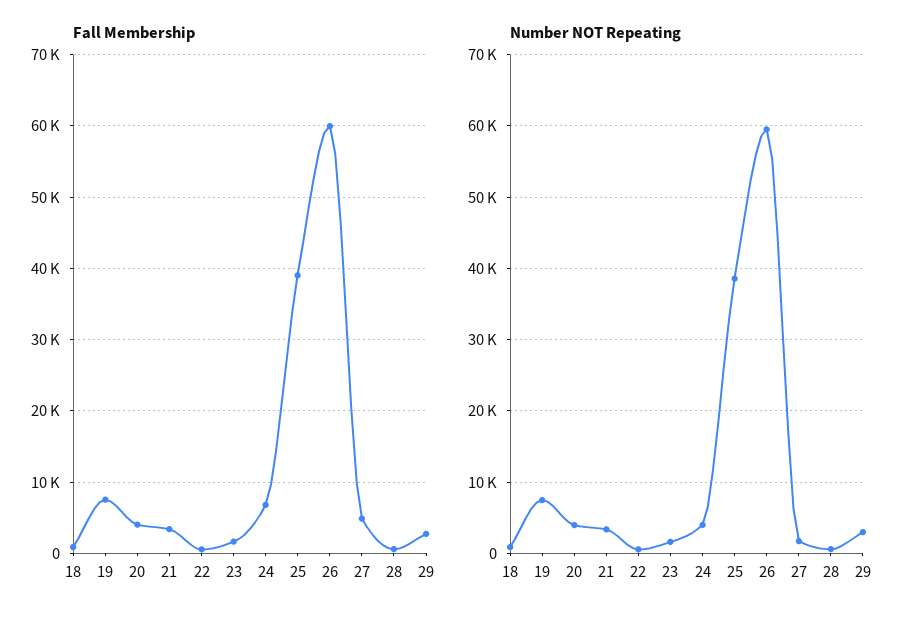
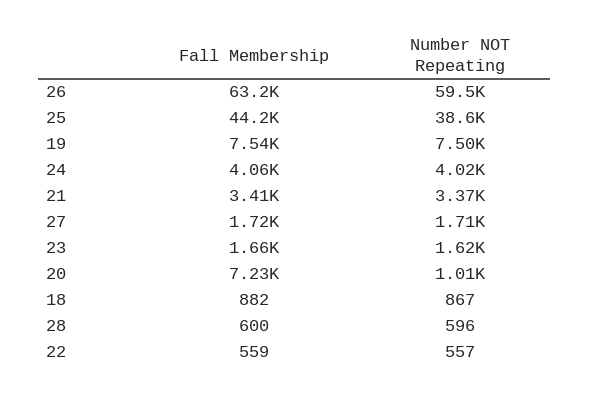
  {
    "Fall Membership": {
      "18": 882,
      "19": 7540,
-     "20": 4000,
+     "20": 7230,
      "21": 3410,
      "22": 559,
      "23": 1660,
-     "24": 7000,
+     "24": 4060,
-     "25": 39000,
+     "25": 44200,
-     "26": 60000,
+     "26": 63200,
-     "27": 5000,
+     "27": 1720,
-     "28": 600,
+     "28": 600
-     "29": 3000
    },
    "Number NOT Repeating": {
      "18": 867,
      "19": 7500,
-     "20": 4000,
+     "20": 1010,
      "21": 3370,
      "22": 557,
      "23": 1620,
      "24": 4020,
      "25": 38600,
      "26": 59500,
      "27": 1710,
-     "28": 596,
+     "28": 596
-     "29": 3000
    }
  }

